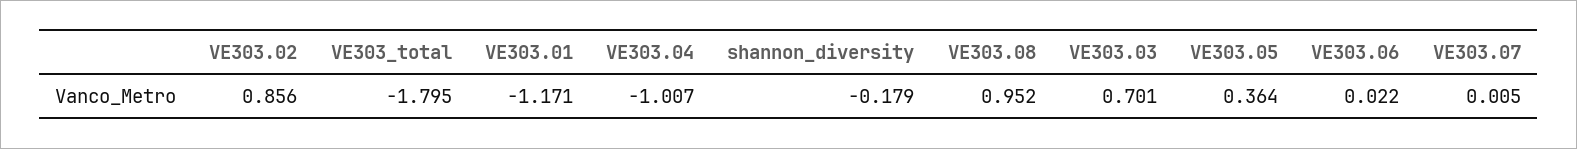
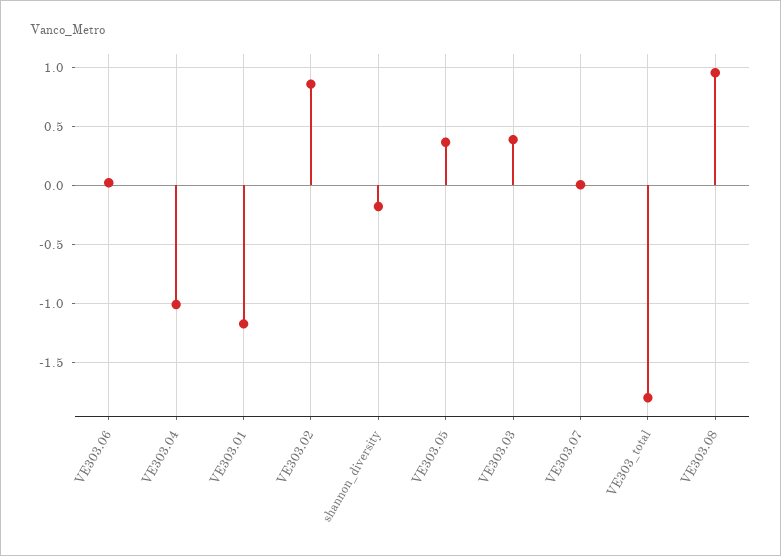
  {
    "VE303.02": 0.856,
    "VE303_total": -1.795,
    "VE303.01": -1.171,
    "VE303.04": -1.007,
    "shannon_diversity": -0.179,
    "VE303.08": 0.952,
-   "VE303.03": 0.701,
+   "VE303.03": 0.4,
    "VE303.05": 0.364,
    "VE303.06": 0.022,
    "VE303.07": 0.005
  }

